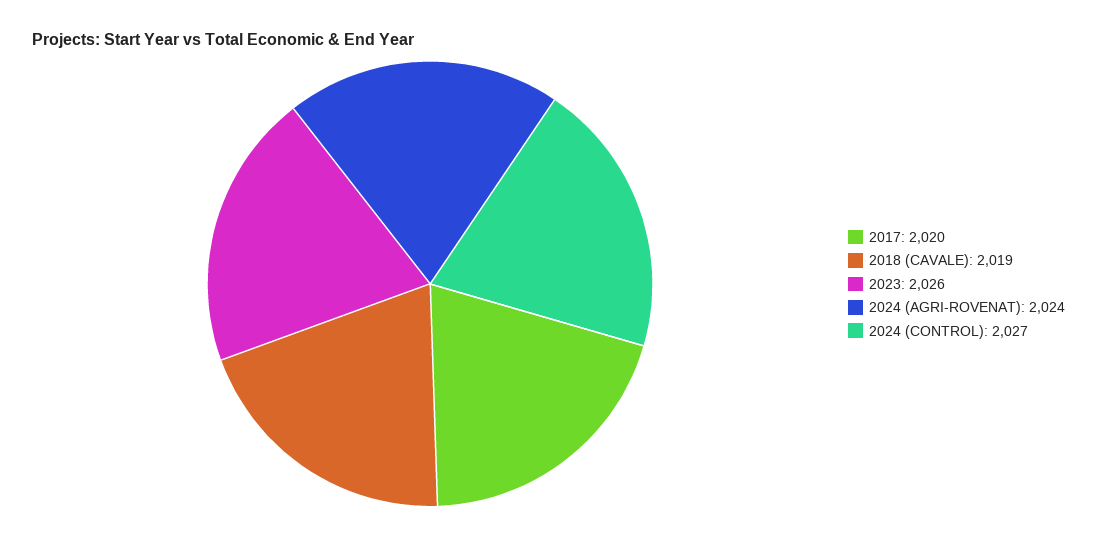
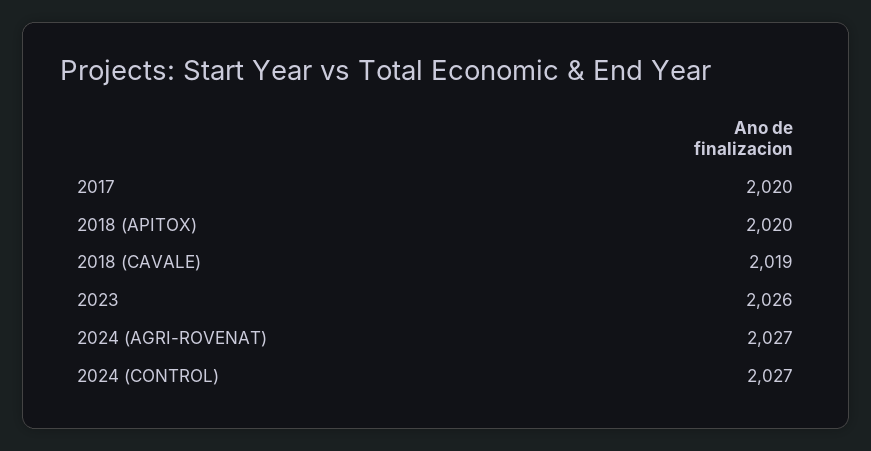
  {
    "2017": 2020,
    "2018 (CAVALE)": 2019,
    "2023": 2026,
-   "2024 (AGRI-ROVENAT)": 2024,
+   "2024 (AGRI-ROVENAT)": 2027,
-   "2024 (CONTROL)": 2027
+   "2024 (CONTROL)": 2027,
+   "2018 (APITOX)": 2020
  }

